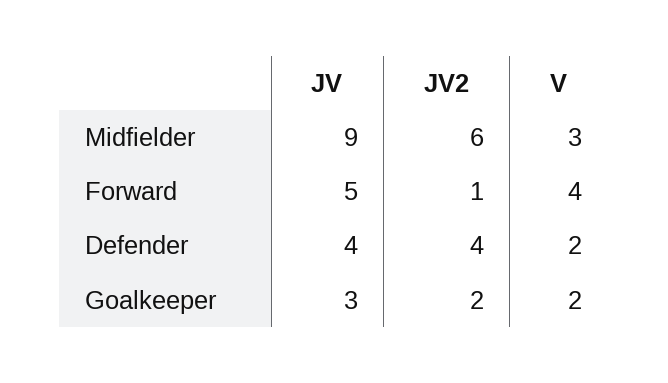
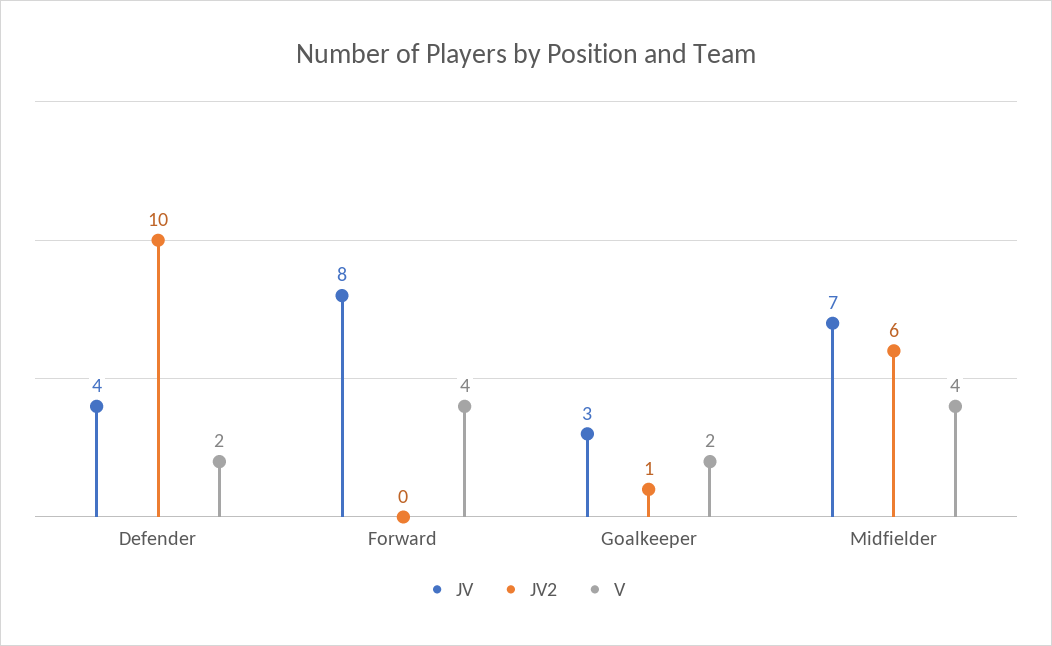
  {
    "JV": {
-     "Midfielder": 9,
+     "Midfielder": 7,
-     "Forward": 5,
+     "Forward": 8,
      "Defender": 4,
      "Goalkeeper": 3
    },
    "JV2": {
      "Midfielder": 6,
-     "Forward": 1,
+     "Forward": 0,
-     "Defender": 4,
+     "Defender": 10,
-     "Goalkeeper": 2
+     "Goalkeeper": 1
    },
    "V": {
-     "Midfielder": 3,
+     "Midfielder": 4,
      "Forward": 4,
      "Defender": 2,
      "Goalkeeper": 2
    }
  }

